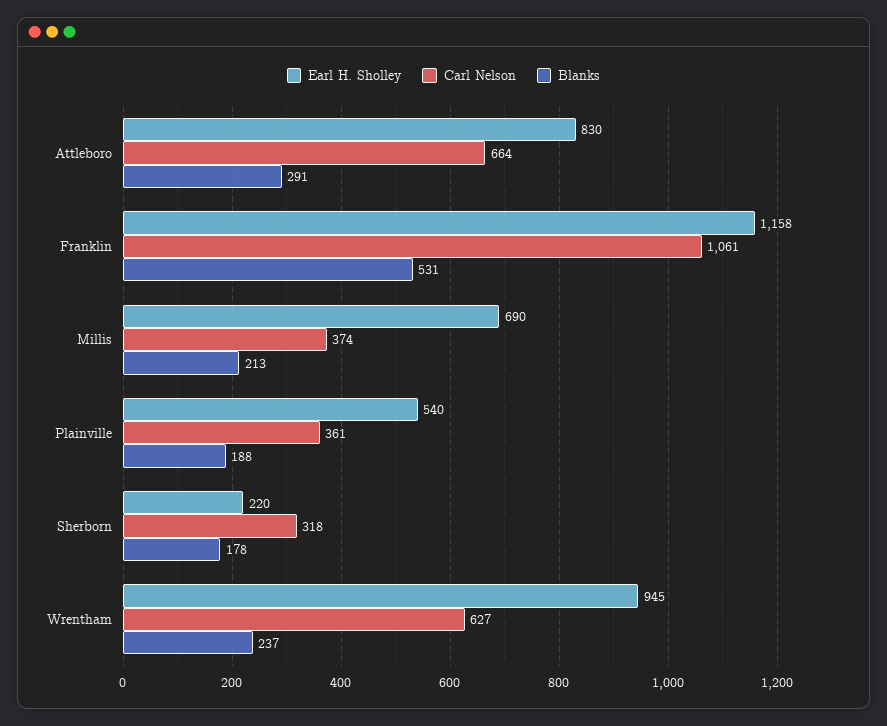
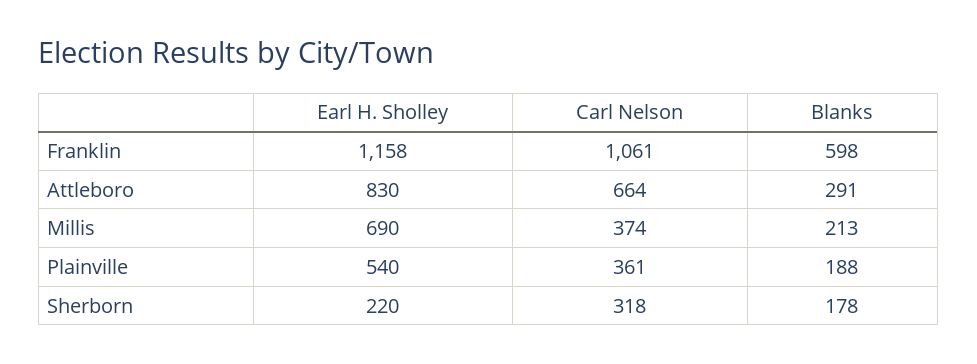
  {
    "Earl H. Sholley": {
      "Attleboro": 830,
      "Franklin": 1158,
      "Millis": 690,
      "Plainville": 540,
-     "Sherborn": 220,
+     "Sherborn": 220
-     "Wrentham": 945
    },
    "Carl Nelson": {
      "Attleboro": 664,
      "Franklin": 1061,
      "Millis": 374,
      "Plainville": 361,
-     "Sherborn": 318,
+     "Sherborn": 318
-     "Wrentham": 627
    },
    "Blanks": {
      "Attleboro": 291,
-     "Franklin": 531,
+     "Franklin": 598,
      "Millis": 213,
      "Plainville": 188,
-     "Sherborn": 178,
+     "Sherborn": 178
-     "Wrentham": 237
    }
  }

